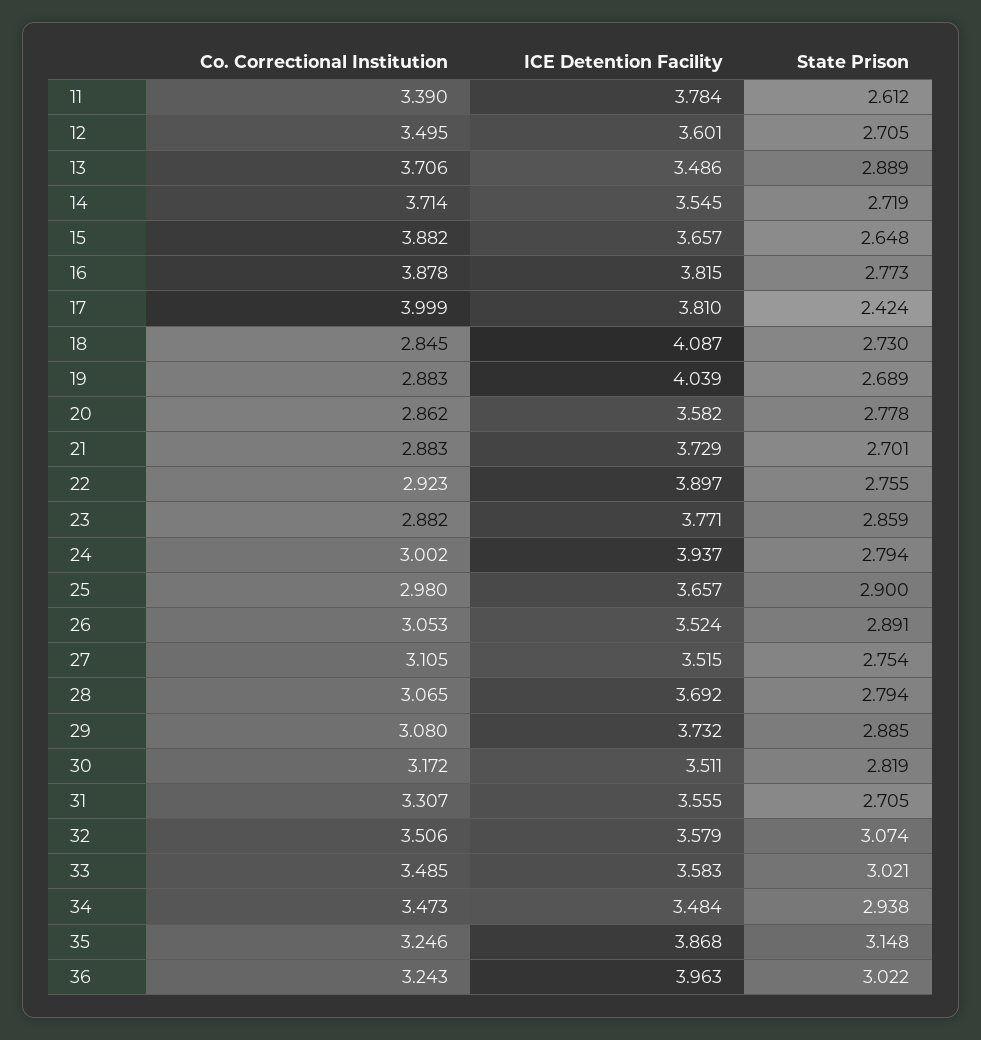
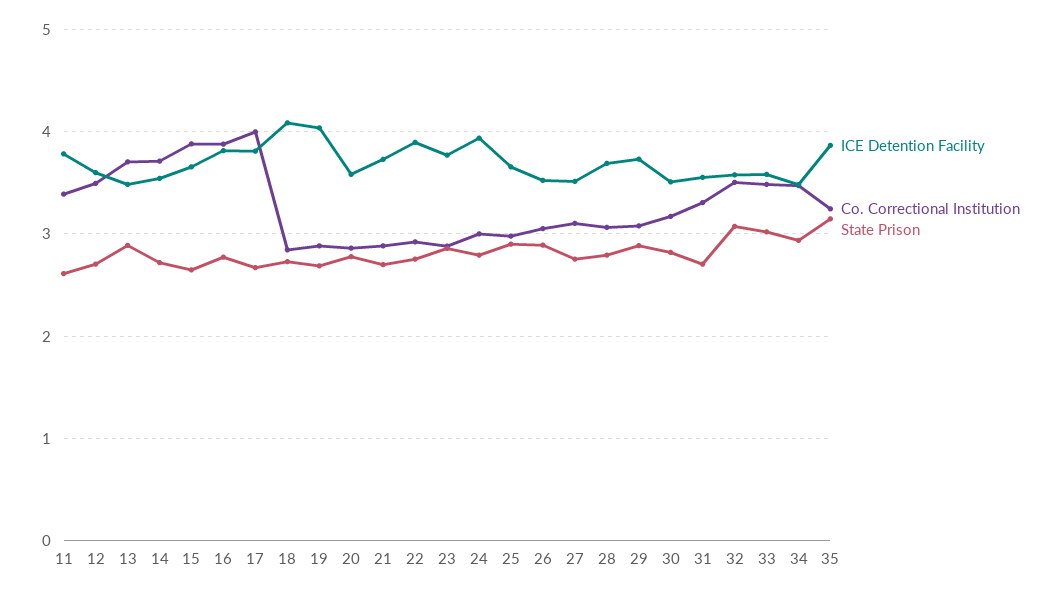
  {
    "Co. Correctional Institution": {
      "11": 3.39,
      "12": 3.495,
      "13": 3.706,
      "14": 3.714,
      "15": 3.882,
      "16": 3.878,
      "17": 3.999,
      "18": 2.845,
      "19": 2.883,
      "20": 2.862,
      "21": 2.883,
      "22": 2.923,
      "23": 2.882,
      "24": 3.002,
      "25": 2.98,
      "26": 3.053,
      "27": 3.105,
      "28": 3.065,
      "29": 3.08,
      "30": 3.172,
      "31": 3.307,
      "32": 3.506,
      "33": 3.485,
      "34": 3.473,
-     "35": 3.246,
+     "35": 3.246
-     "36": 3.243
    },
    "ICE Detention Facility": {
      "11": 3.784,
      "12": 3.601,
      "13": 3.486,
      "14": 3.545,
      "15": 3.657,
      "16": 3.815,
      "17": 3.81,
      "18": 4.087,
      "19": 4.039,
      "20": 3.582,
      "21": 3.729,
      "22": 3.897,
      "23": 3.771,
      "24": 3.937,
      "25": 3.657,
      "26": 3.524,
      "27": 3.515,
      "28": 3.692,
      "29": 3.732,
      "30": 3.511,
      "31": 3.555,
      "32": 3.579,
      "33": 3.583,
      "34": 3.484,
-     "35": 3.868,
+     "35": 3.868
-     "36": 3.963
    },
    "State Prison": {
      "11": 2.612,
      "12": 2.705,
      "13": 2.889,
      "14": 2.719,
      "15": 2.648,
      "16": 2.773,
-     "17": 2.424,
+     "17": 2.7,
      "18": 2.73,
      "19": 2.689,
      "20": 2.778,
      "21": 2.701,
      "22": 2.755,
      "23": 2.859,
      "24": 2.794,
      "25": 2.9,
      "26": 2.891,
      "27": 2.754,
      "28": 2.794,
      "29": 2.885,
      "30": 2.819,
      "31": 2.705,
      "32": 3.074,
      "33": 3.021,
      "34": 2.938,
-     "35": 3.148,
+     "35": 3.148
-     "36": 3.022
    }
  }

